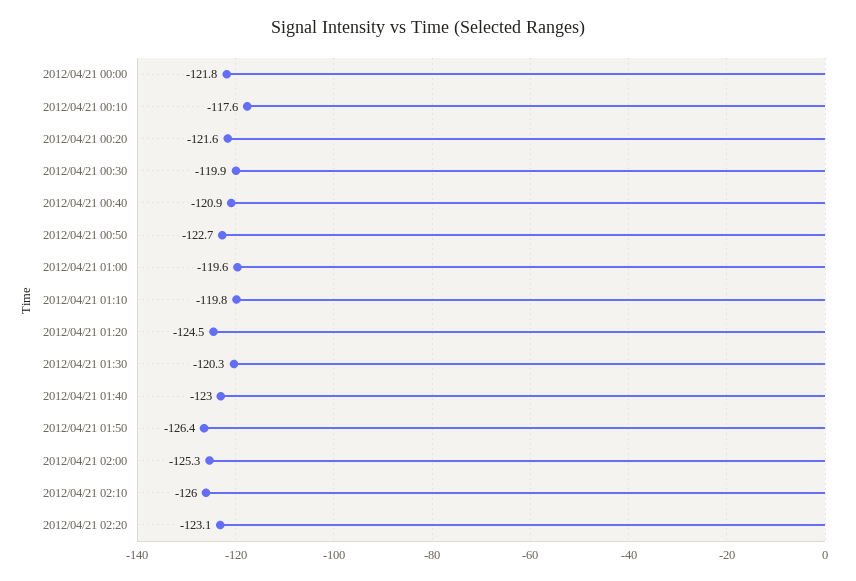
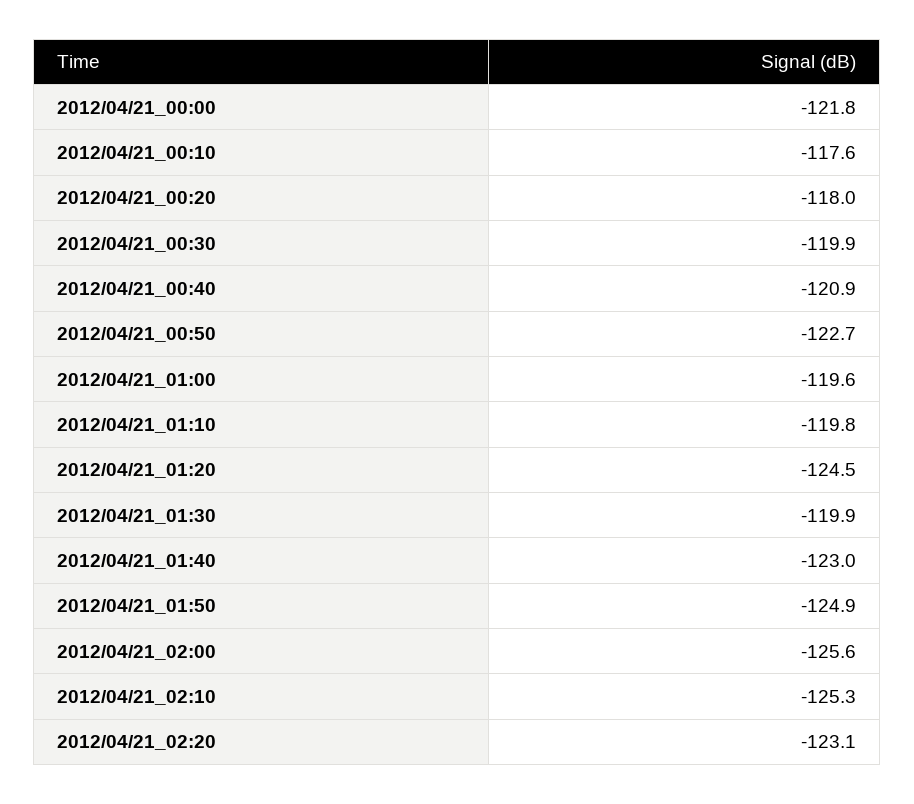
  {
    "2012/04/21 00:00": -121.8,
    "2012/04/21 00:10": -117.6,
-   "2012/04/21 00:20": -121.6,
+   "2012/04/21 00:20": -118,
    "2012/04/21 00:30": -119.9,
    "2012/04/21 00:40": -120.9,
    "2012/04/21 00:50": -122.7,
    "2012/04/21 01:00": -119.6,
    "2012/04/21 01:10": -119.8,
    "2012/04/21 01:20": -124.5,
-   "2012/04/21 01:30": -120.3,
+   "2012/04/21 01:30": -119.9,
    "2012/04/21 01:40": -123,
-   "2012/04/21 01:50": -126.4,
+   "2012/04/21 01:50": -124.9,
-   "2012/04/21 02:00": -125.3,
+   "2012/04/21 02:00": -125.6,
-   "2012/04/21 02:10": -126,
+   "2012/04/21 02:10": -125.3,
    "2012/04/21 02:20": -123.1
  }

